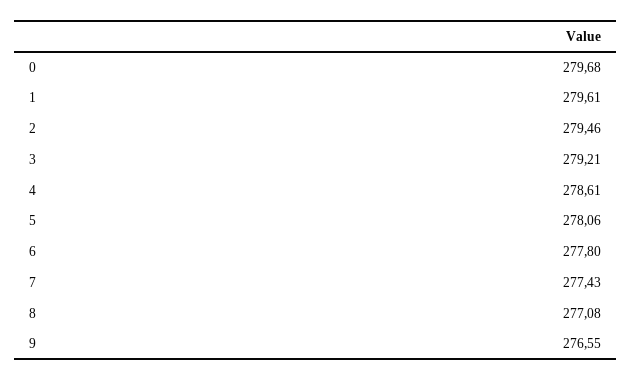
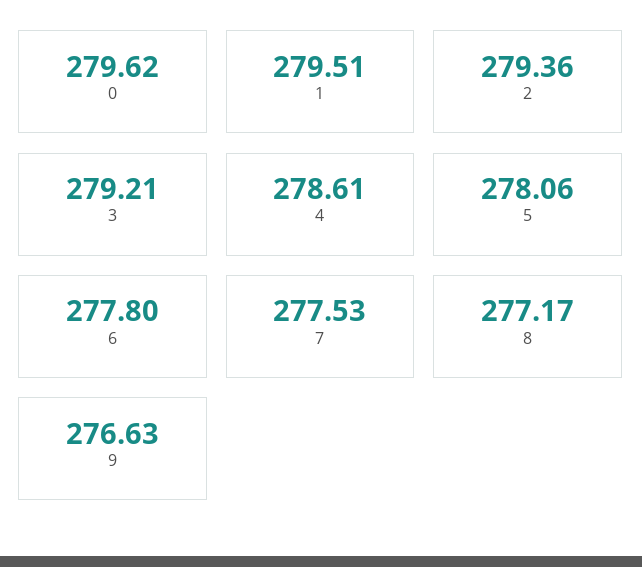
  {
-   "0": 279.68,
+   "0": 279.62,
-   "1": 279.61,
+   "1": 279.51,
-   "2": 279.46,
+   "2": 279.36,
    "3": 279.21,
    "4": 278.61,
    "5": 278.06,
    "6": 277.8,
-   "7": 277.43,
+   "7": 277.53,
-   "8": 277.08,
+   "8": 277.17,
-   "9": 276.55
+   "9": 276.63
  }

